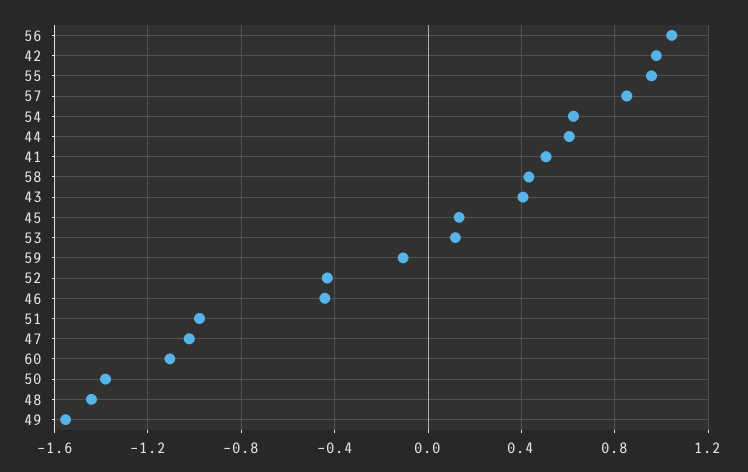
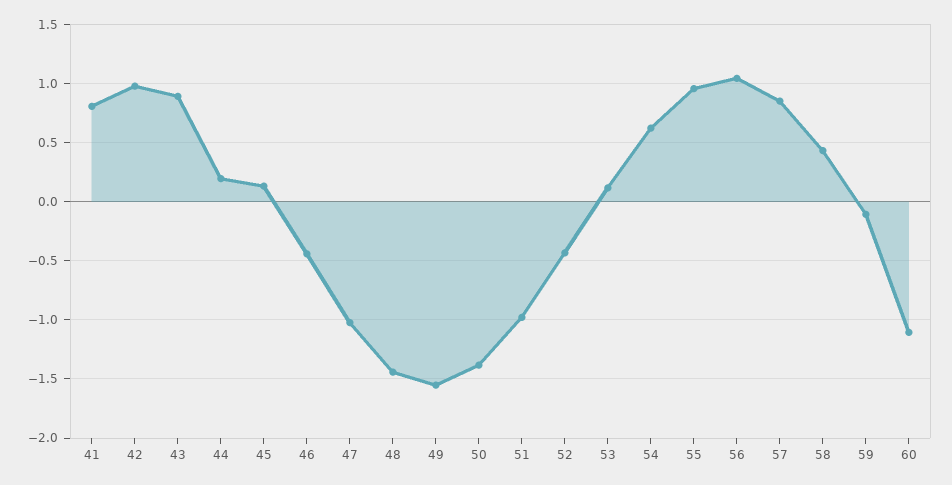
  {
    "56": 1.05,
    "42": 1,
    "55": 0.95,
    "57": 0.85,
    "54": 0.6,
-   "44": 0.6,
+   "44": 0.2,
-   "41": 0.5,
+   "41": 0.8,
    "58": 0.45,
-   "43": 0.4,
+   "43": 0.9,
    "45": 0.15,
    "53": 0.1,
    "59": -0.1,
    "52": -0.45,
    "46": -0.45,
    "51": -1,
    "47": -1,
    "60": -1.1,
    "50": -1.4,
    "48": -1.45,
    "49": -1.55
  }

